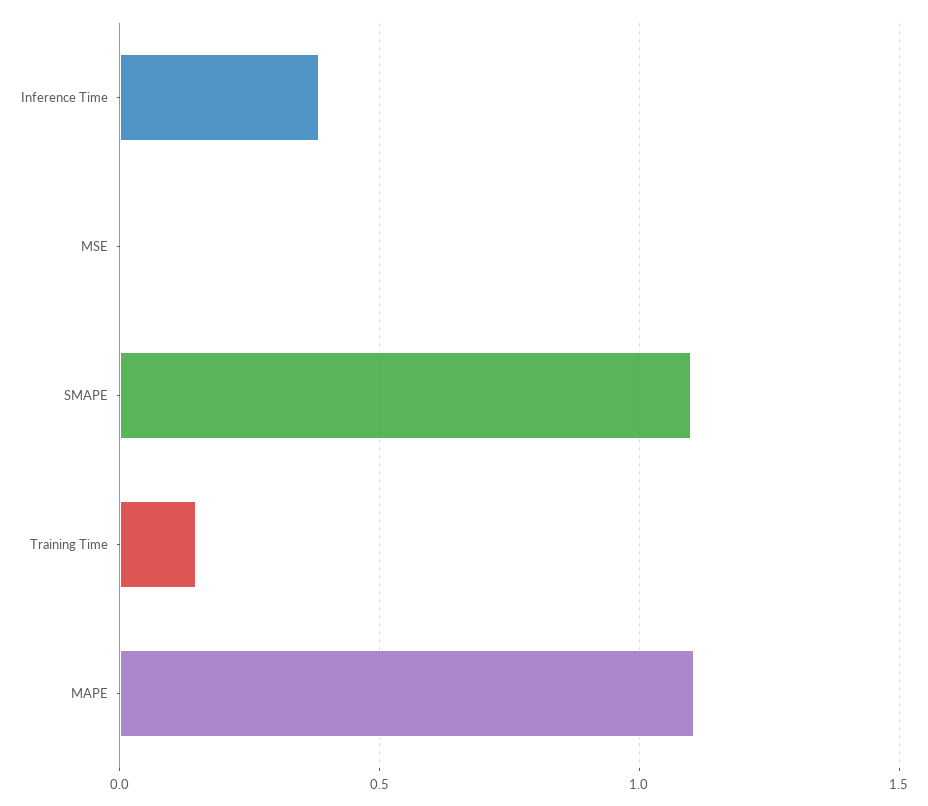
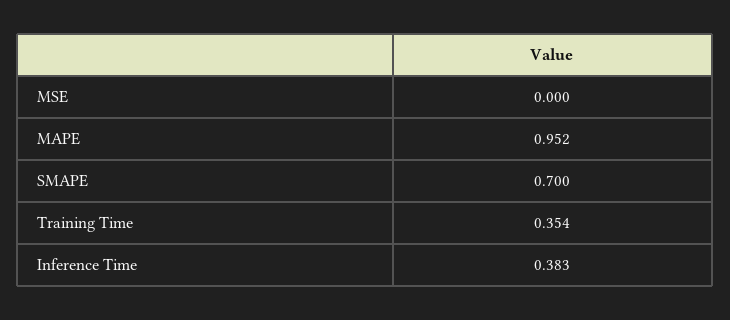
  {
    "Inference Time": 0.383,
    "MSE": 0,
-   "SMAPE": 1.1,
+   "SMAPE": 0.7,
-   "Training Time": 0.15,
+   "Training Time": 0.354,
-   "MAPE": 1.1
+   "MAPE": 0.952
  }

